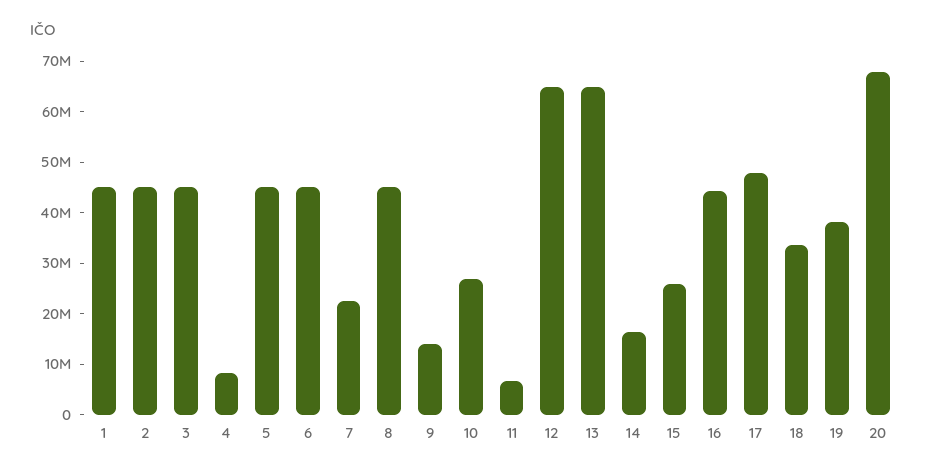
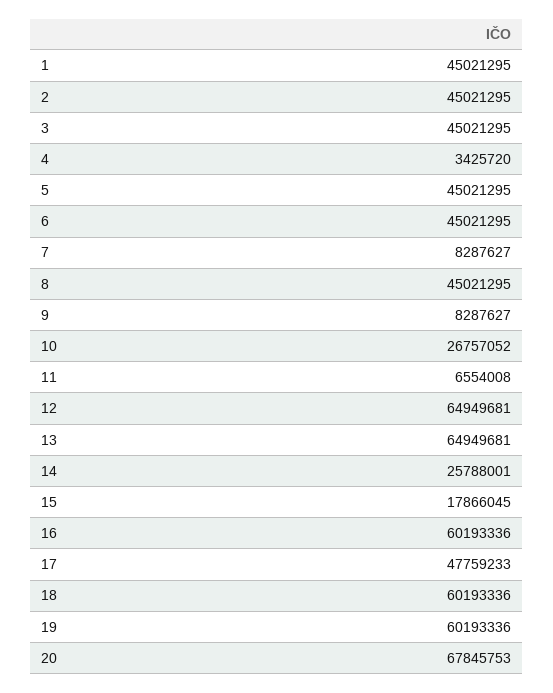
  {
    "1": 45021295,
    "2": 45021295,
    "3": 45021295,
-   "4": 8000000,
+   "4": 3425720,
    "5": 45021295,
    "6": 45021295,
-   "7": 22000000,
+   "7": 8287627,
    "8": 45021295,
-   "9": 14000000,
+   "9": 8287627,
    "10": 26757052,
    "11": 6554008,
    "12": 64949681,
    "13": 64949681,
-   "14": 16000000,
+   "14": 25788001,
-   "15": 26000000,
+   "15": 17866045,
-   "16": 44000000,
+   "16": 60193336,
    "17": 47759233,
-   "18": 34000000,
+   "18": 60193336,
-   "19": 38000000,
+   "19": 60193336,
    "20": 67845753
  }

